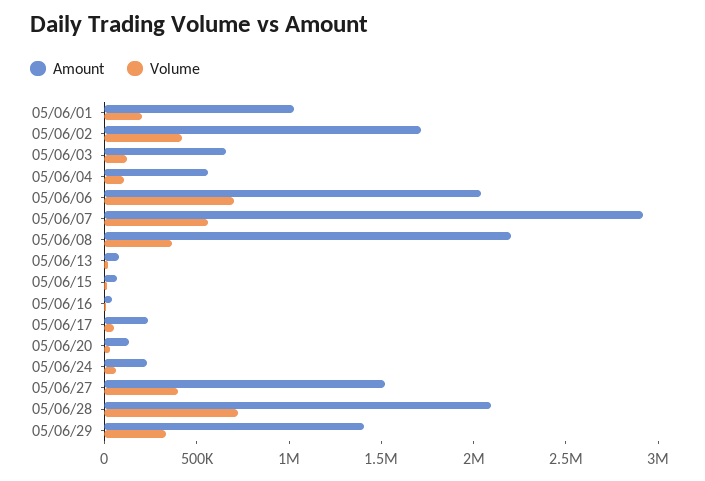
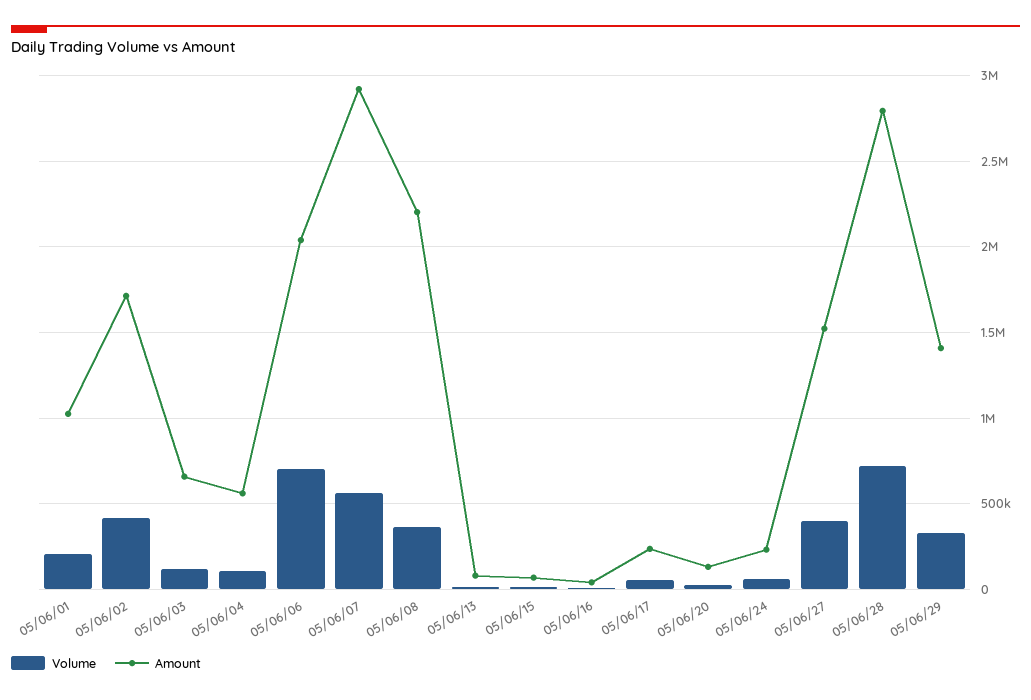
  {
    "Amount": {
      "05/06/01": 1050000,
      "05/06/02": 1700000,
      "05/06/03": 650000,
      "05/06/04": 550000,
      "05/06/06": 2050000,
      "05/06/07": 2900000,
      "05/06/08": 2200000,
      "05/06/13": 100000,
      "05/06/15": 50000,
      "05/06/16": 50000,
      "05/06/17": 250000,
      "05/06/20": 150000,
      "05/06/24": 250000,
      "05/06/27": 1500000,
-     "05/06/28": 2100000,
+     "05/06/28": 2800000,
      "05/06/29": 1400000
    },
    "Volume": {
      "05/06/01": 200000,
      "05/06/02": 400000,
      "05/06/03": 100000,
      "05/06/04": 100000,
      "05/06/06": 700000,
      "05/06/07": 550000,
      "05/06/08": 350000,
      "05/06/13": 0,
      "05/06/15": 0,
      "05/06/16": 0,
      "05/06/17": 50000,
      "05/06/20": 50000,
      "05/06/24": 50000,
      "05/06/27": 400000,
      "05/06/28": 700000,
      "05/06/29": 350000
    }
  }

